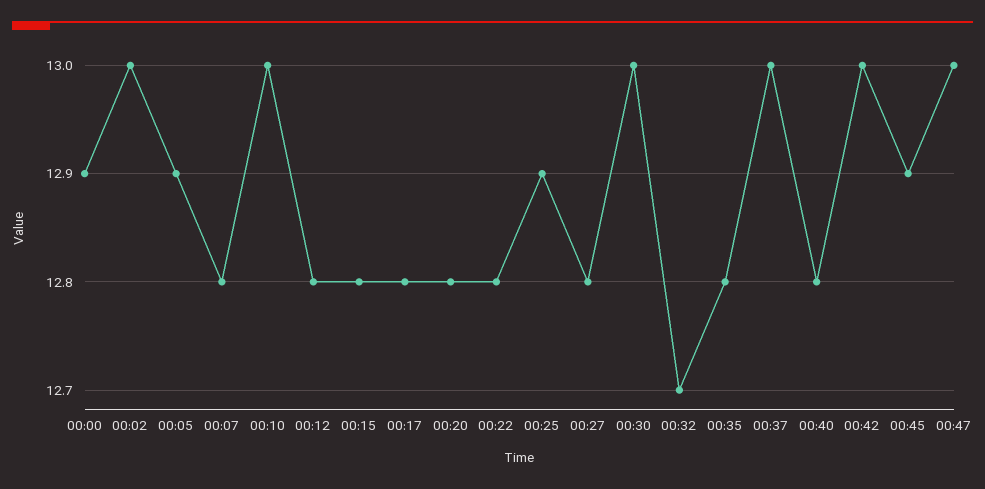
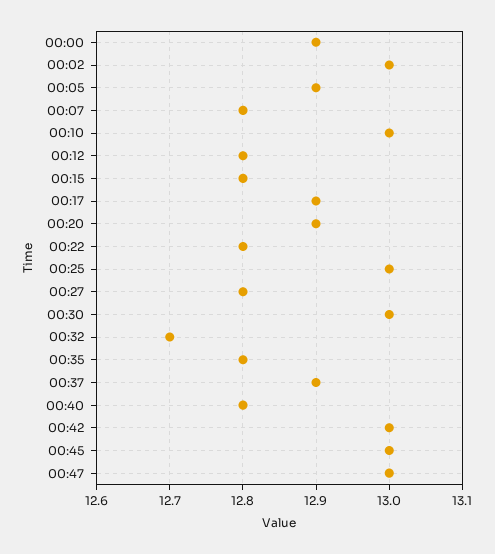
  {
    "00:00": 12.9,
    "00:02": 13,
    "00:05": 12.9,
    "00:07": 12.8,
    "00:10": 13,
    "00:12": 12.8,
    "00:15": 12.8,
-   "00:17": 12.8,
+   "00:17": 12.9,
-   "00:20": 12.8,
+   "00:20": 12.9,
    "00:22": 12.8,
-   "00:25": 12.9,
+   "00:25": 13,
    "00:27": 12.8,
    "00:30": 13,
    "00:32": 12.7,
    "00:35": 12.8,
-   "00:37": 13,
+   "00:37": 12.9,
    "00:40": 12.8,
    "00:42": 13,
-   "00:45": 12.9,
+   "00:45": 13,
    "00:47": 13
  }

